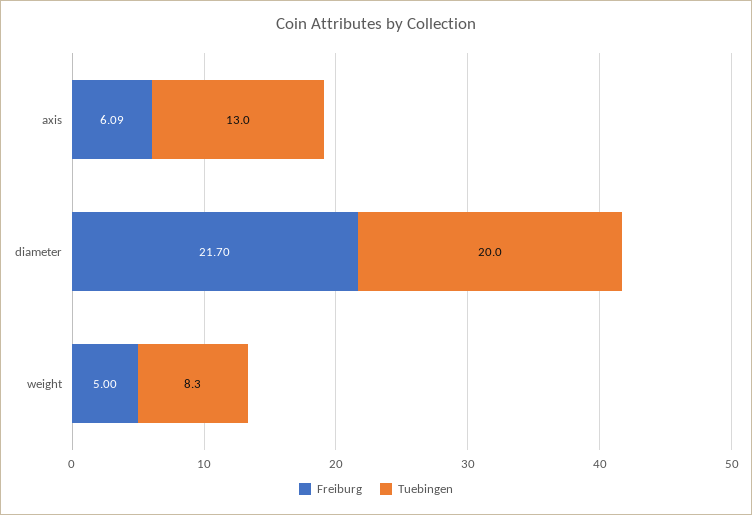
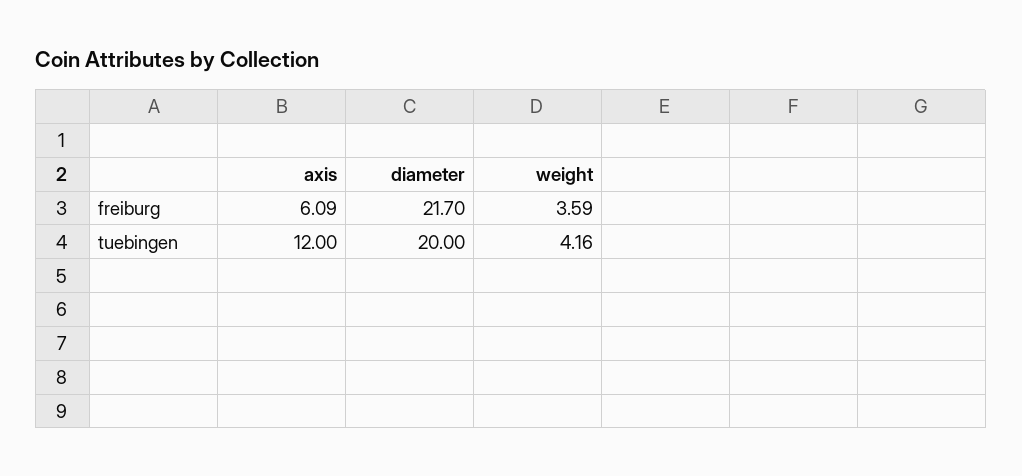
  {
    "Freiburg": {
      "axis": 6.09,
      "diameter": 21.7,
-     "weight": 5
+     "weight": 3.59
    },
    "Tuebingen": {
-     "axis": 13,
+     "axis": 12,
      "diameter": 20,
-     "weight": 8.3
+     "weight": 4.16
    }
  }

